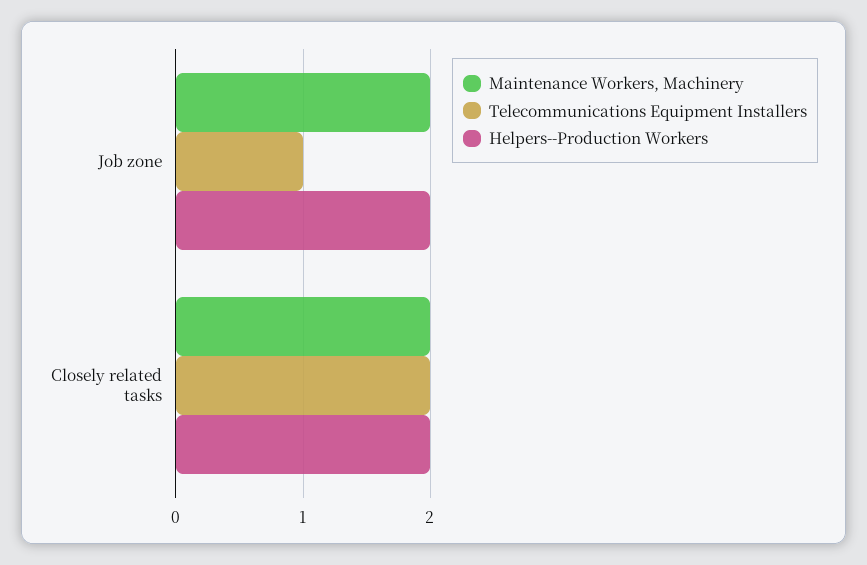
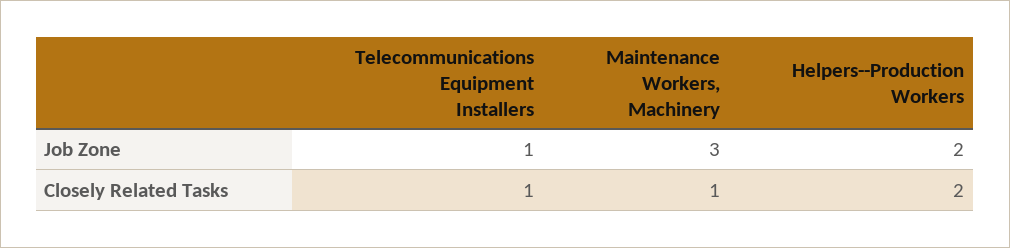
  {
    "Maintenance Workers, Machinery": {
-     "Job zone": 2,
+     "Job zone": 3,
-     "Closely related tasks": 2
+     "Closely related tasks": 1
    },
    "Telecommunications Equipment Installers": {
      "Job zone": 1,
-     "Closely related tasks": 2
+     "Closely related tasks": 1
    },
    "Helpers--Production Workers": {
      "Job zone": 2,
      "Closely related tasks": 2
    }
  }

